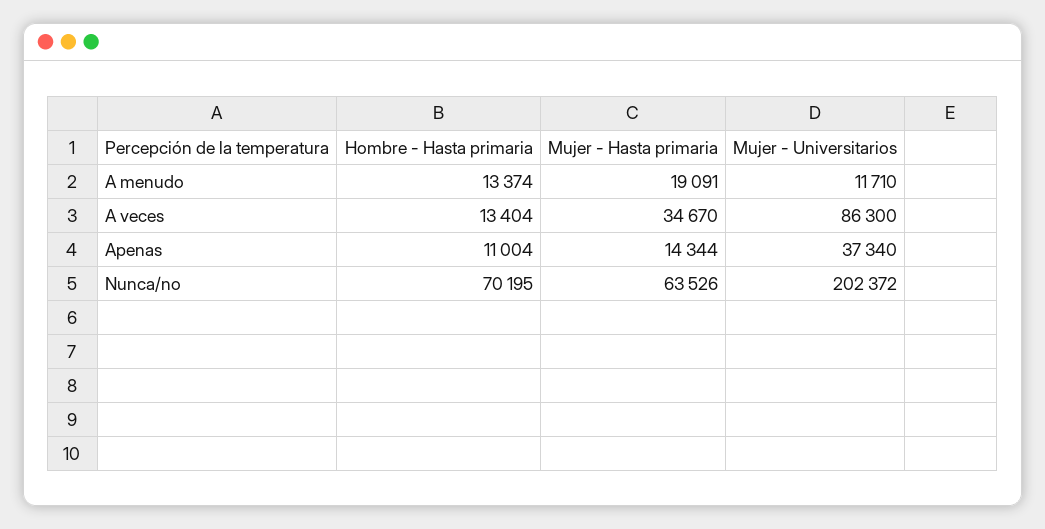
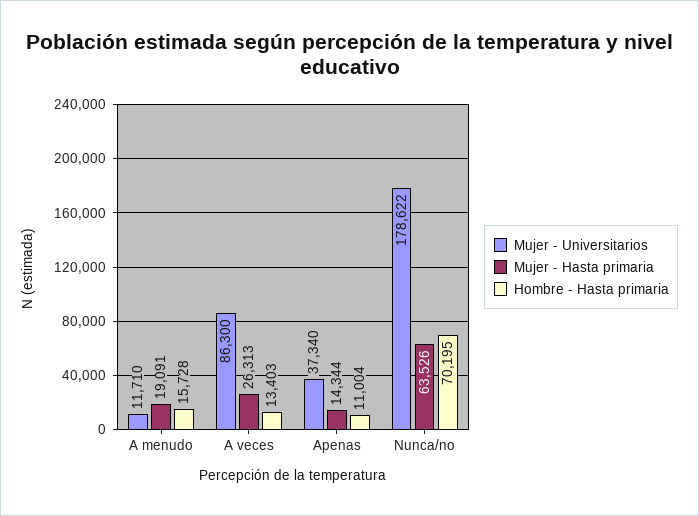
  {
    "Hombre - Hasta primaria": {
-     "A menudo": 13374,
+     "A menudo": 15728,
-     "A veces": 13404,
+     "A veces": 13403,
      "Apenas": 11004,
      "Nunca/no": 70195
    },
    "Mujer - Hasta primaria": {
      "A menudo": 19091,
-     "A veces": 34670,
+     "A veces": 26313,
      "Apenas": 14344,
      "Nunca/no": 63526
    },
    "Mujer - Universitarios": {
      "A menudo": 11710,
      "A veces": 86300,
      "Apenas": 37340,
-     "Nunca/no": 202372
+     "Nunca/no": 178622
    }
  }

